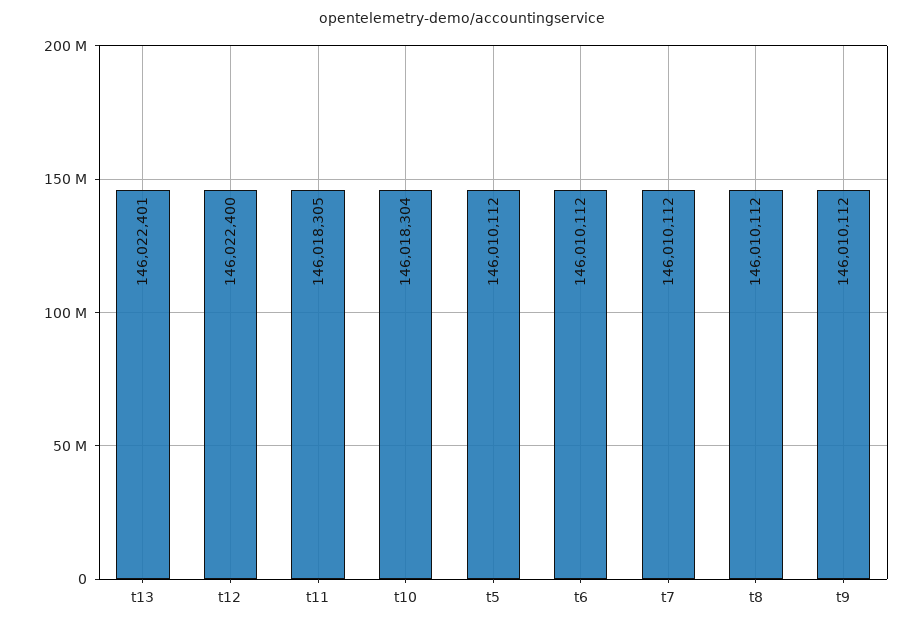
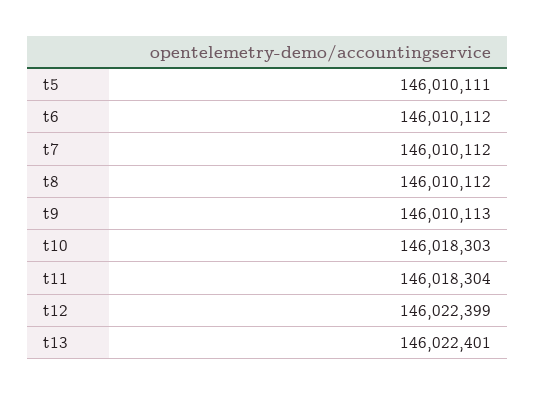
  {
    "t13": 146022401,
-   "t12": 146022400,
+   "t12": 146022399,
-   "t11": 146018305,
+   "t11": 146018304,
-   "t10": 146018304,
+   "t10": 146018303,
-   "t5": 146010112,
+   "t5": 146010111,
    "t6": 146010112,
    "t7": 146010112,
    "t8": 146010112,
-   "t9": 146010112
+   "t9": 146010113
  }

